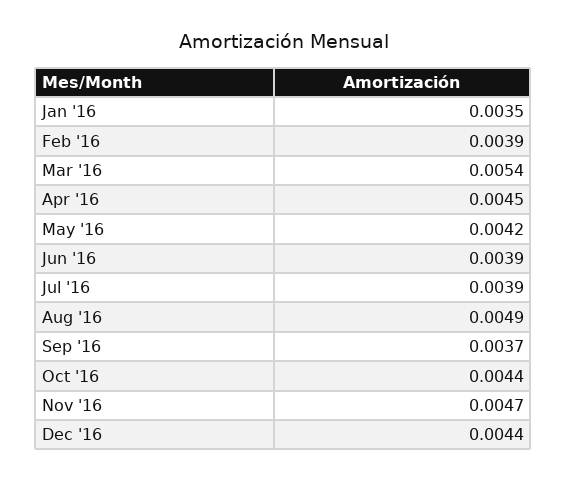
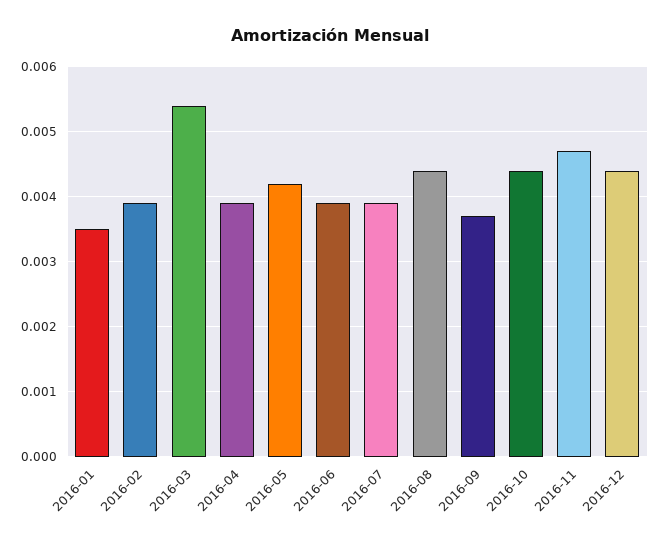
  {
    "Jan '16": 0.0035,
    "Feb '16": 0.0039,
    "Mar '16": 0.0054,
-   "Apr '16": 0.0045,
+   "Apr '16": 0.0039,
    "May '16": 0.0042,
    "Jun '16": 0.0039,
    "Jul '16": 0.0039,
-   "Aug '16": 0.0049,
+   "Aug '16": 0.0044,
    "Sep '16": 0.0037,
    "Oct '16": 0.0044,
    "Nov '16": 0.0047,
    "Dec '16": 0.0044
  }

